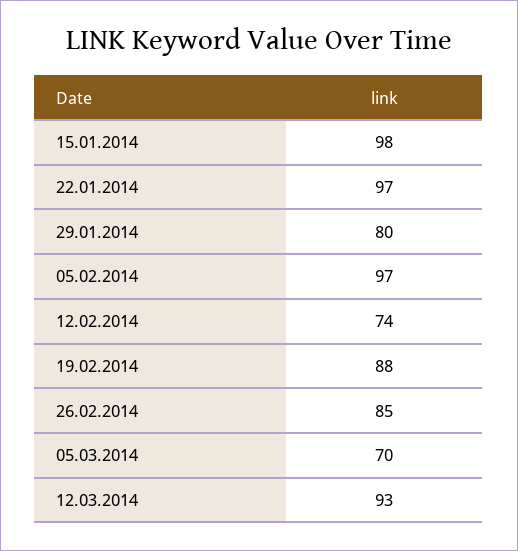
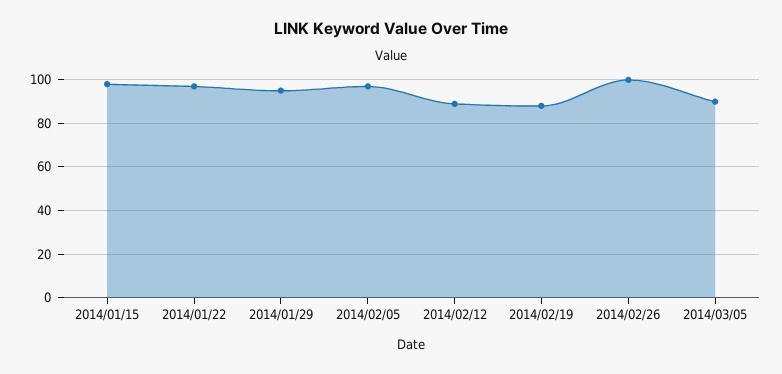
  {
    "15.01.2014": 98,
    "22.01.2014": 97,
-   "29.01.2014": 80,
+   "29.01.2014": 95,
    "05.02.2014": 97,
-   "12.02.2014": 74,
+   "12.02.2014": 90,
    "19.02.2014": 88,
-   "26.02.2014": 85,
+   "26.02.2014": 100,
-   "05.03.2014": 70,
+   "05.03.2014": 90
-   "12.03.2014": 93
  }

